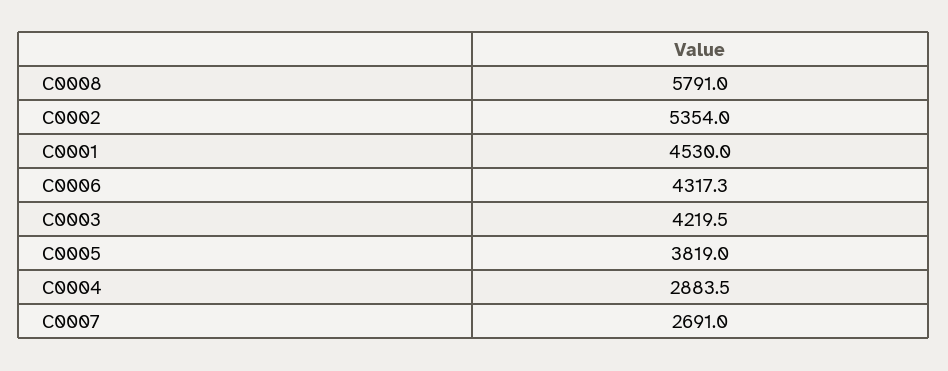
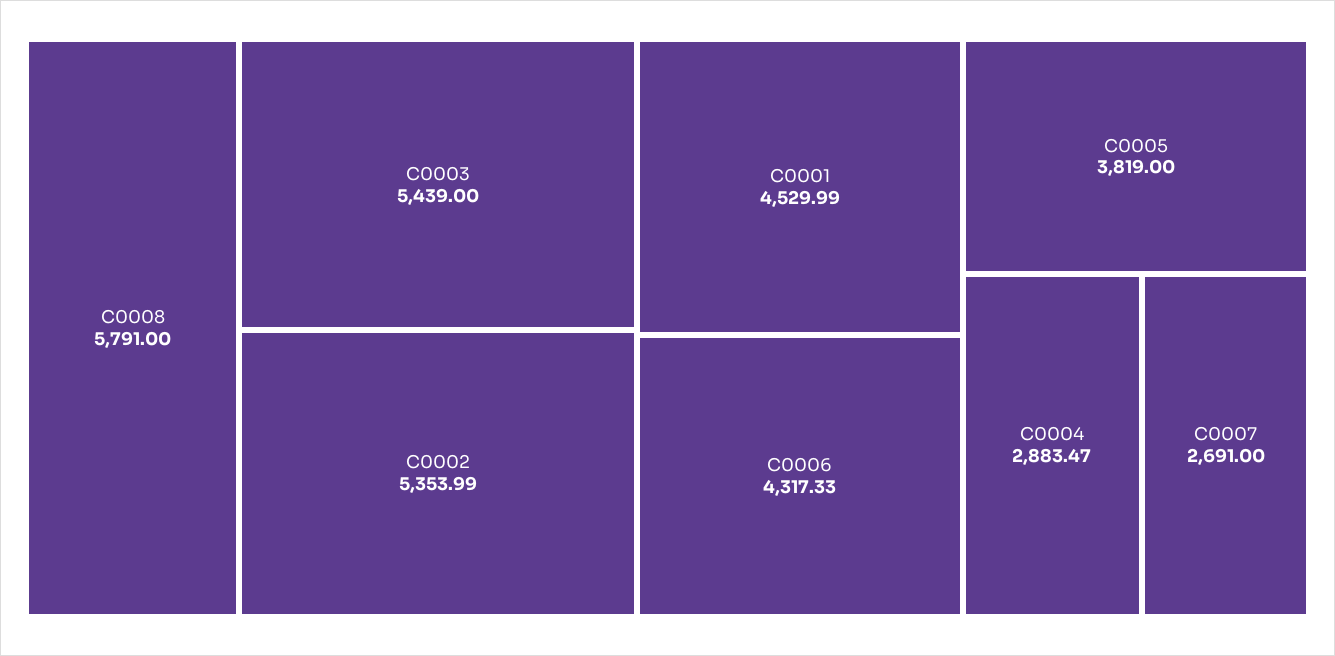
  {
    "C0008": 5791,
    "C0002": 5353.99,
    "C0001": 4529.99,
    "C0006": 4317.33,
-   "C0003": 4219.5,
+   "C0003": 5439,
    "C0005": 3819,
    "C0004": 2883.47,
    "C0007": 2691
  }

